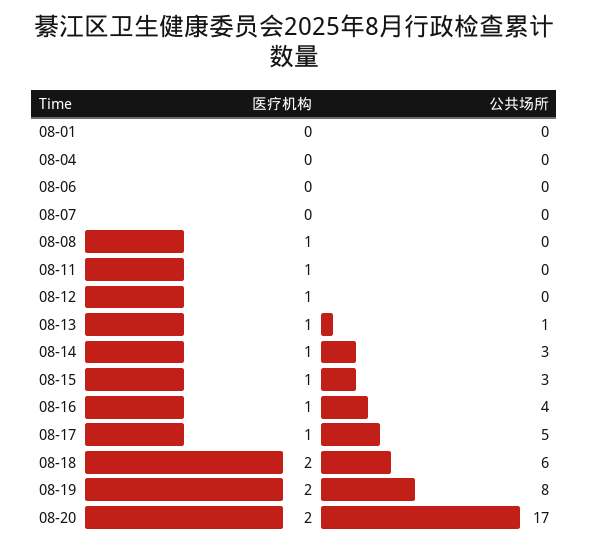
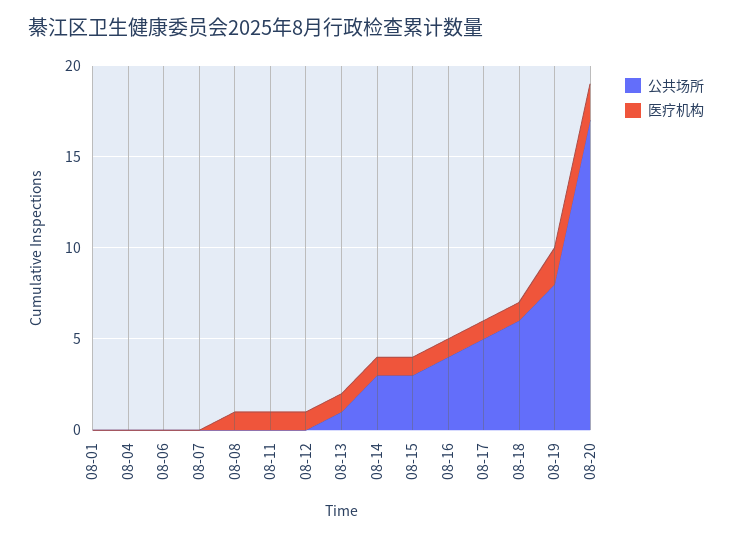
  {
    "医疗机构": {
      "08-01": 0,
      "08-04": 0,
      "08-06": 0,
      "08-07": 0,
      "08-08": 1,
      "08-11": 1,
      "08-12": 1,
      "08-13": 1,
      "08-14": 1,
      "08-15": 1,
      "08-16": 1,
      "08-17": 1,
-     "08-18": 2,
+     "08-18": 1,
      "08-19": 2,
      "08-20": 2
    },
    "公共场所": {
      "08-01": 0,
      "08-04": 0,
      "08-06": 0,
      "08-07": 0,
      "08-08": 0,
      "08-11": 0,
      "08-12": 0,
      "08-13": 1,
      "08-14": 3,
      "08-15": 3,
      "08-16": 4,
      "08-17": 5,
      "08-18": 6,
      "08-19": 8,
      "08-20": 17
    }
  }

